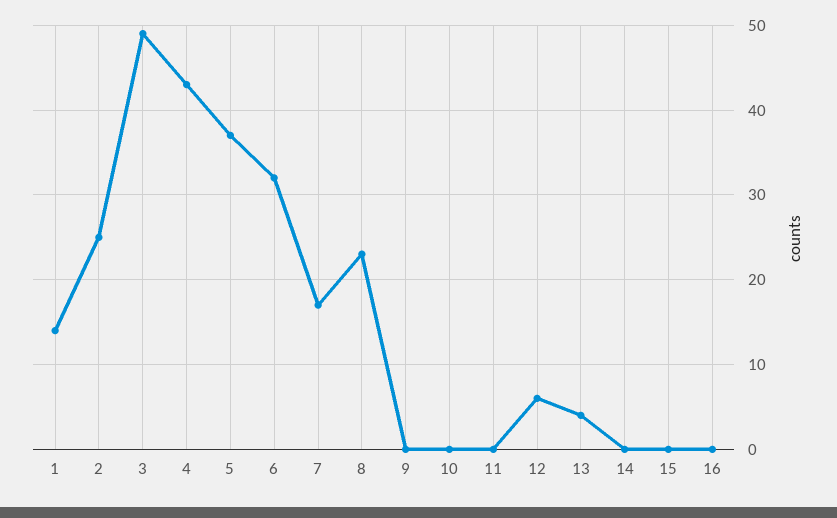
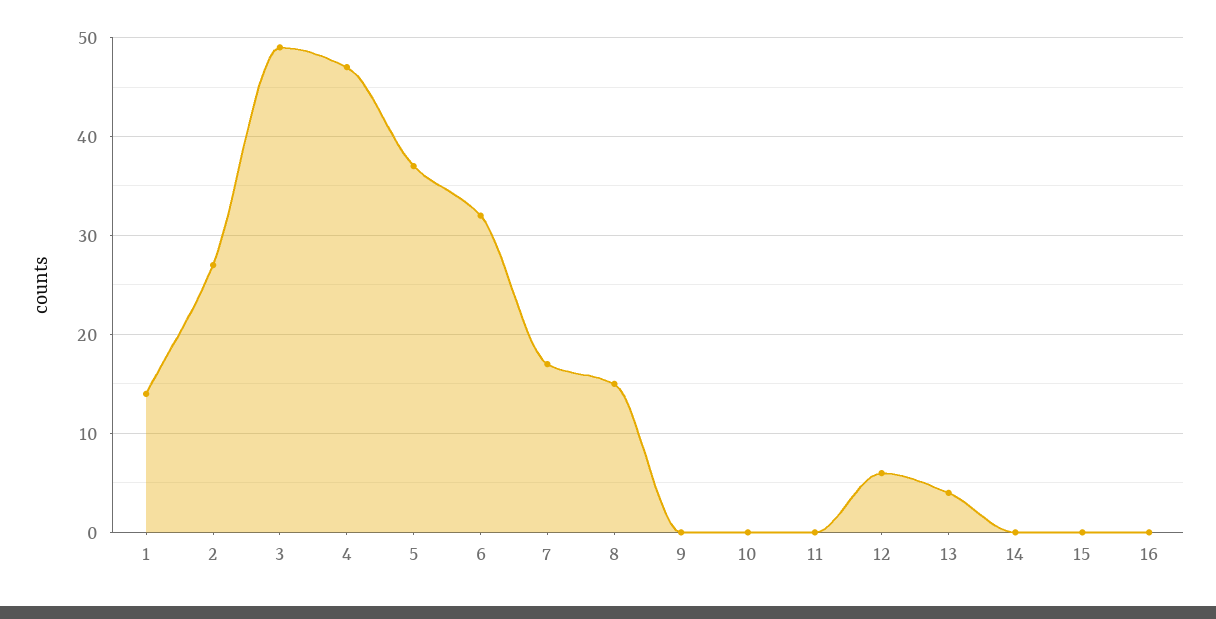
  {
    "1": 14,
-   "2": 25,
+   "2": 27,
    "3": 49,
-   "4": 43,
+   "4": 47,
    "5": 37,
    "6": 32,
    "7": 17,
-   "8": 23,
+   "8": 15,
    "9": 0,
    "10": 0,
    "11": 0,
    "12": 6,
    "13": 4,
    "14": 0,
    "15": 0,
    "16": 0
  }

